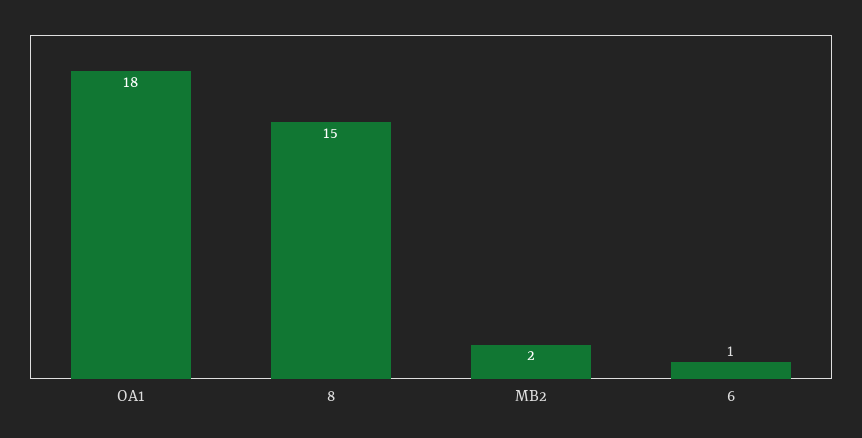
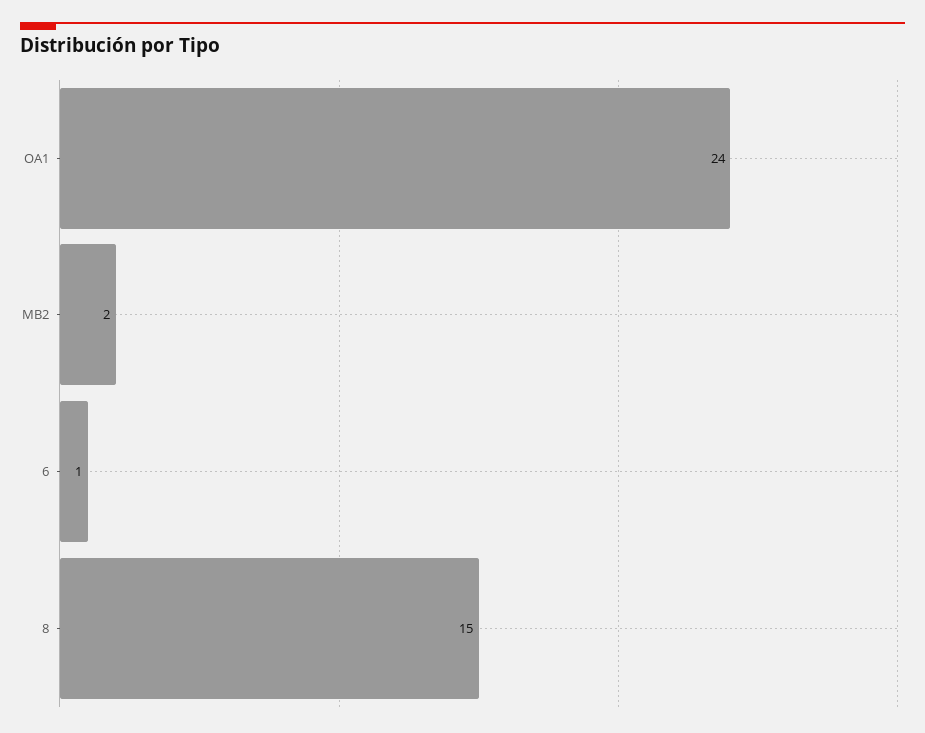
  {
-   "OA1": 18,
+   "OA1": 24,
    "8": 15,
    "MB2": 2,
    "6": 1
  }

